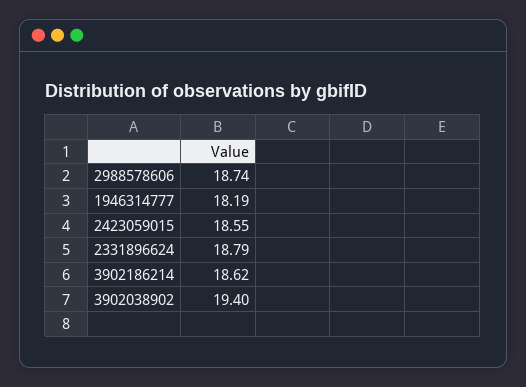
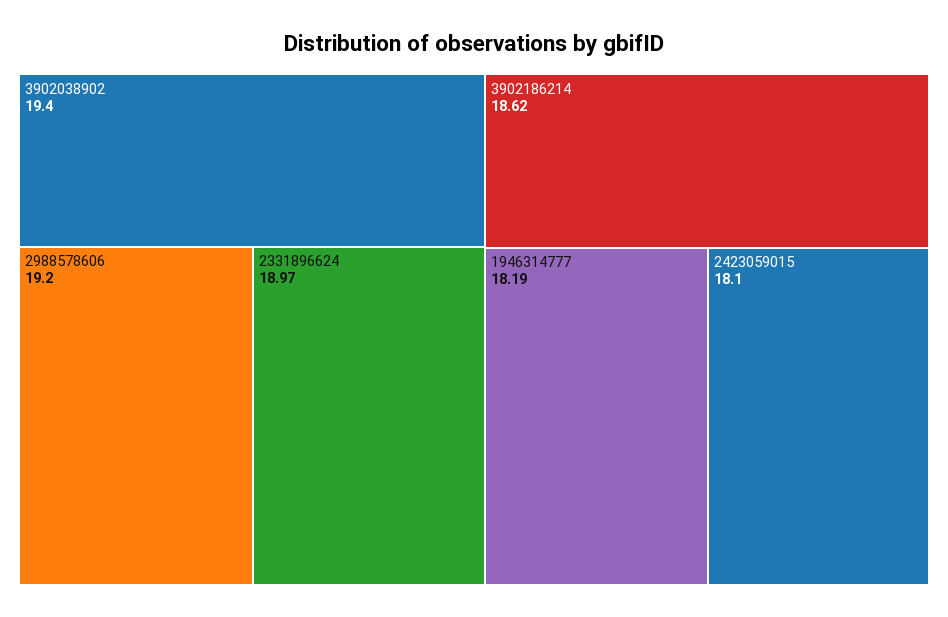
  {
-   "2988578606": 18.74,
+   "2988578606": 19.2,
    "1946314777": 18.19,
-   "2423059015": 18.55,
+   "2423059015": 18.1,
-   "2331896624": 18.79,
+   "2331896624": 18.97,
    "3902186214": 18.62,
    "3902038902": 19.4
  }

